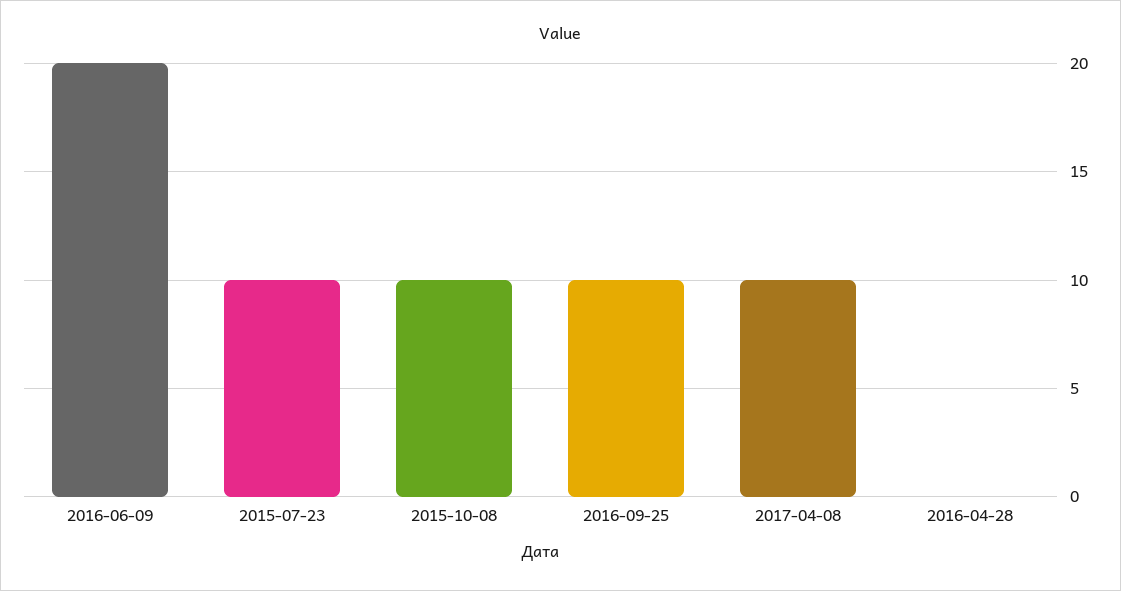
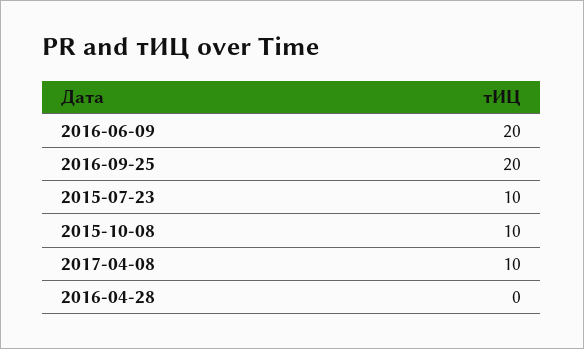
  {
    "2016-06-09": 20,
    "2015-07-23": 10,
    "2015-10-08": 10,
-   "2016-09-25": 10,
+   "2016-09-25": 20,
    "2017-04-08": 10,
    "2016-04-28": 0
  }

